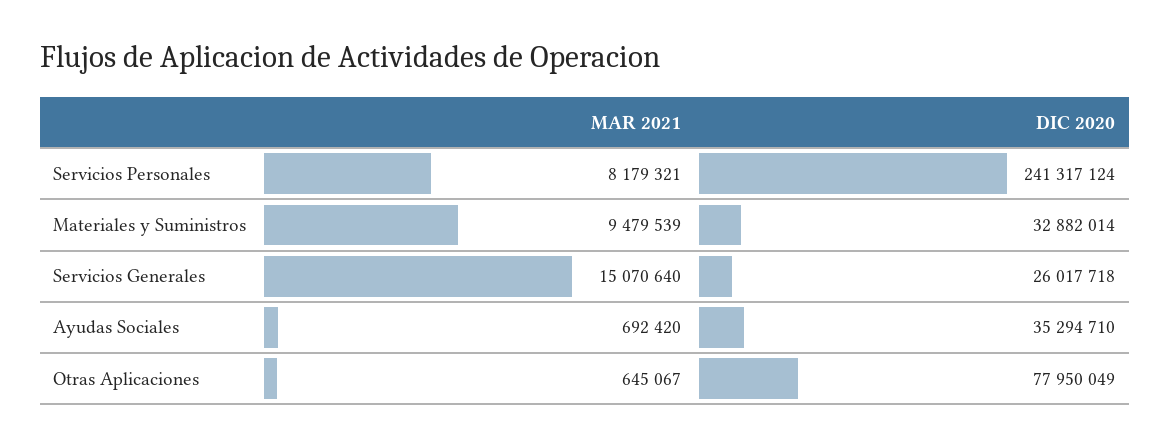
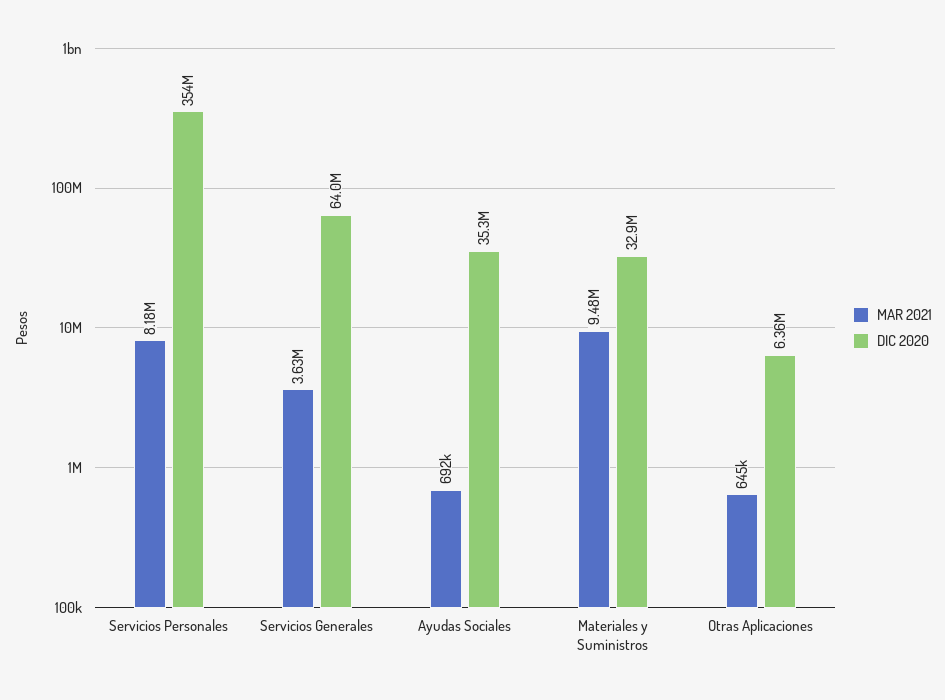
  {
    "MAR 2021": {
      "Servicios Personales": 8179321,
      "Materiales y Suministros": 9479539,
-     "Servicios Generales": 15070640,
+     "Servicios Generales": 3630000,
      "Ayudas Sociales": 692420,
      "Otras Aplicaciones": 645067
    },
    "DIC 2020": {
-     "Servicios Personales": 241317124,
+     "Servicios Personales": 354000000,
      "Materiales y Suministros": 32882014,
-     "Servicios Generales": 26017718,
+     "Servicios Generales": 64000000,
      "Ayudas Sociales": 35294710,
-     "Otras Aplicaciones": 77950049
+     "Otras Aplicaciones": 6360000
    }
  }

